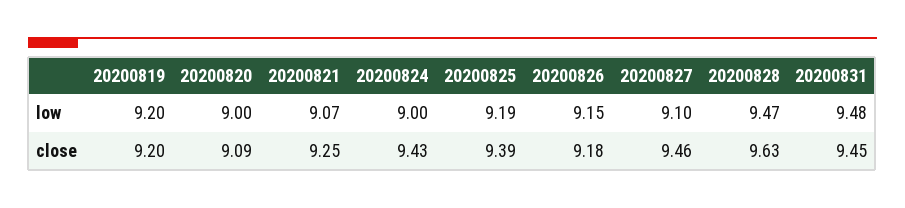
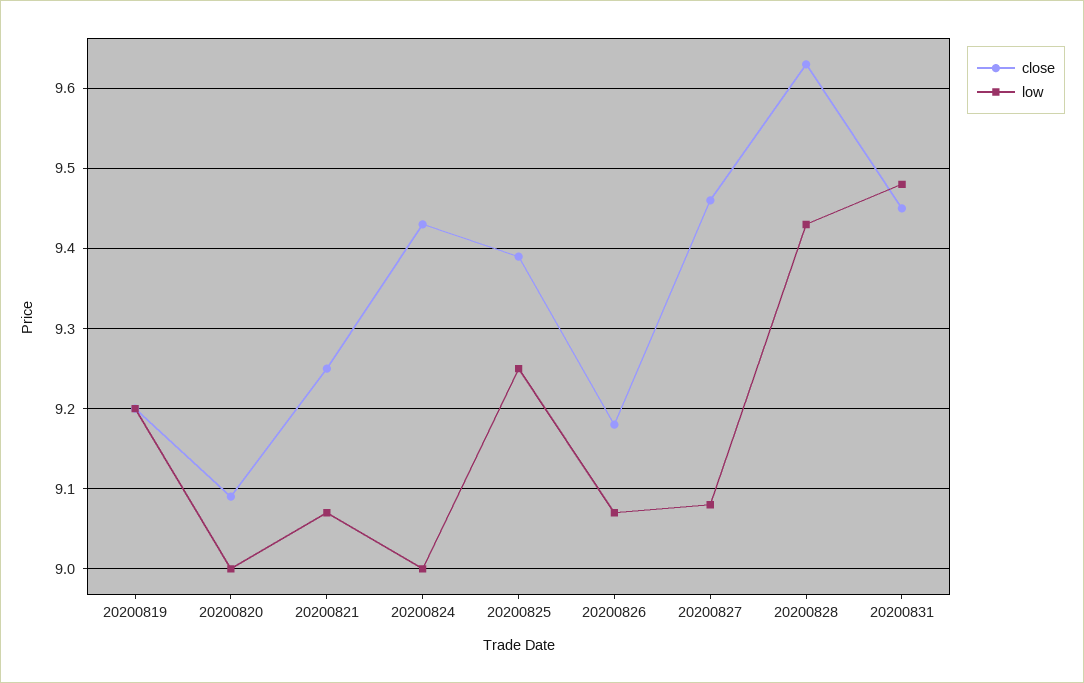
  {
    "low": {
      "20200819": 9.2,
      "20200820": 9,
      "20200821": 9.07,
      "20200824": 9,
-     "20200825": 9.19,
+     "20200825": 9.25,
-     "20200826": 9.15,
+     "20200826": 9.07,
-     "20200827": 9.1,
+     "20200827": 9.08,
-     "20200828": 9.47,
+     "20200828": 9.43,
      "20200831": 9.48
    },
    "close": {
      "20200819": 9.2,
      "20200820": 9.09,
      "20200821": 9.25,
      "20200824": 9.43,
      "20200825": 9.39,
      "20200826": 9.18,
      "20200827": 9.46,
      "20200828": 9.63,
      "20200831": 9.45
    }
  }

